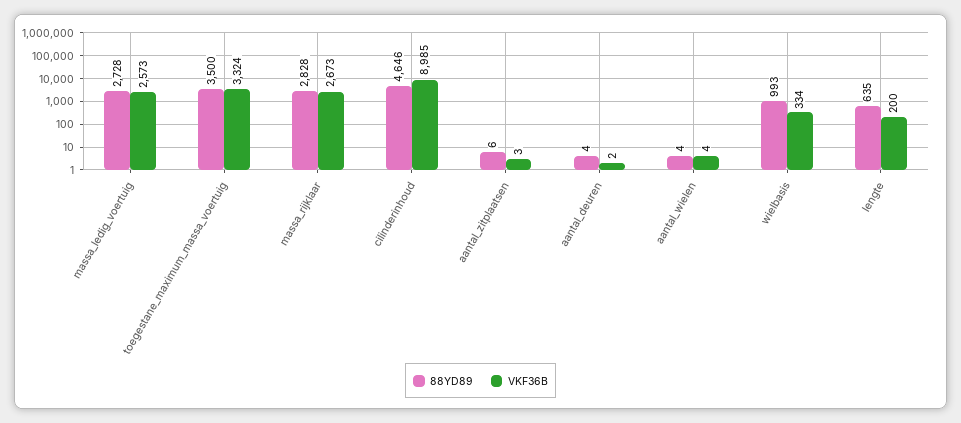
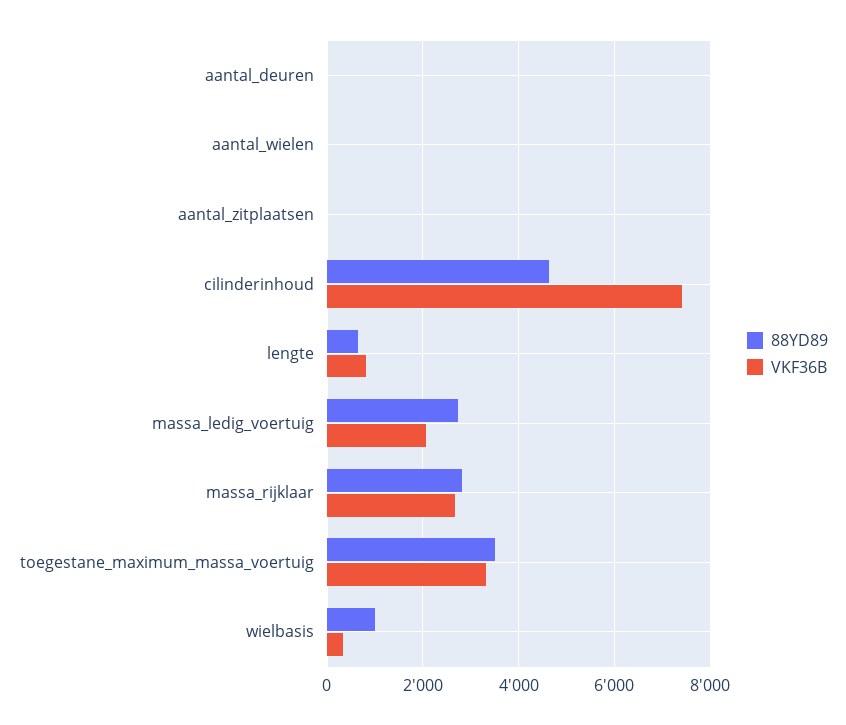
  {
    "88YD89": {
      "massa_ledig_voertuig": 2728,
      "toegestane_maximum_massa_voertuig": 3500,
      "massa_rijklaar": 2828,
      "cilinderinhoud": 4646,
      "aantal_zitplaatsen": 6,
      "aantal_deuren": 4,
      "aantal_wielen": 4,
      "wielbasis": 993,
      "lengte": 635
    },
    "VKF36B": {
-     "massa_ledig_voertuig": 2573,
+     "massa_ledig_voertuig": 2000,
      "toegestane_maximum_massa_voertuig": 3324,
      "massa_rijklaar": 2673,
-     "cilinderinhoud": 8985,
+     "cilinderinhoud": 7400,
      "aantal_zitplaatsen": 3,
      "aantal_deuren": 2,
      "aantal_wielen": 4,
      "wielbasis": 334,
-     "lengte": 200
+     "lengte": 800
    }
  }

